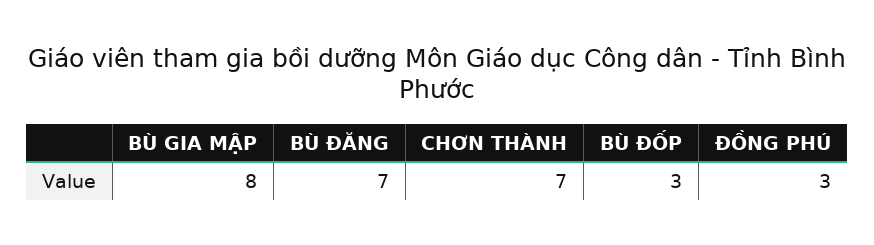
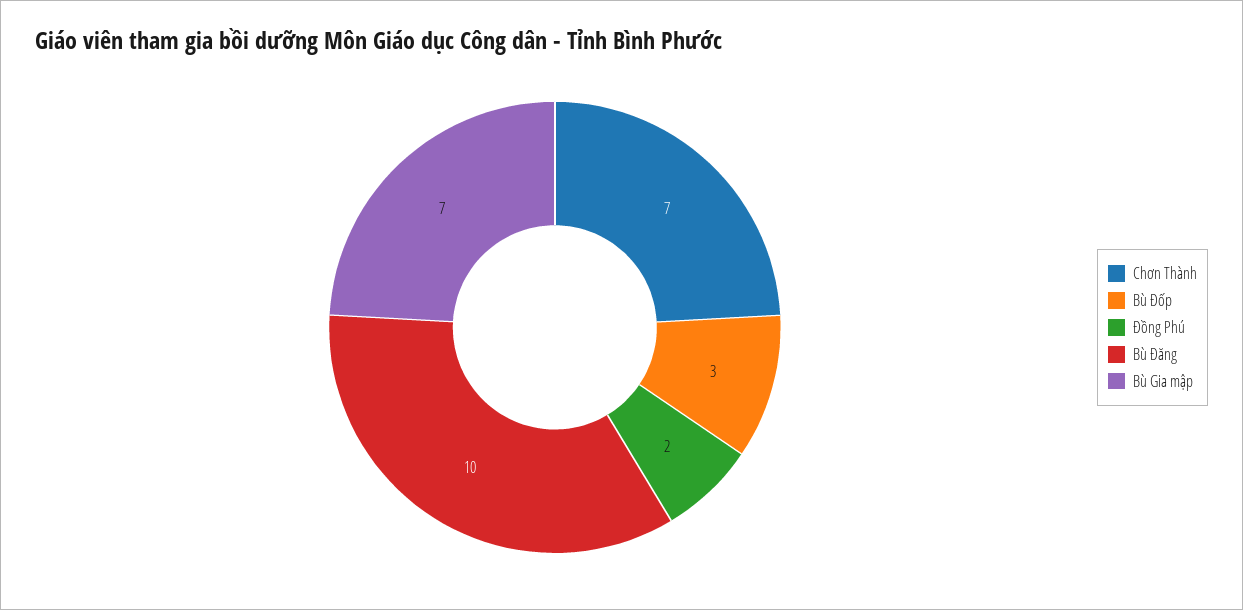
  {
-   "BÙ GIA MẬP": 8,
+   "BÙ GIA MẬP": 7,
-   "BÙ ĐĂNG": 7,
+   "BÙ ĐĂNG": 10,
    "CHƠN THÀNH": 7,
    "BÙ ĐỐP": 3,
-   "ĐỒNG PHÚ": 3
+   "ĐỒNG PHÚ": 2
  }

